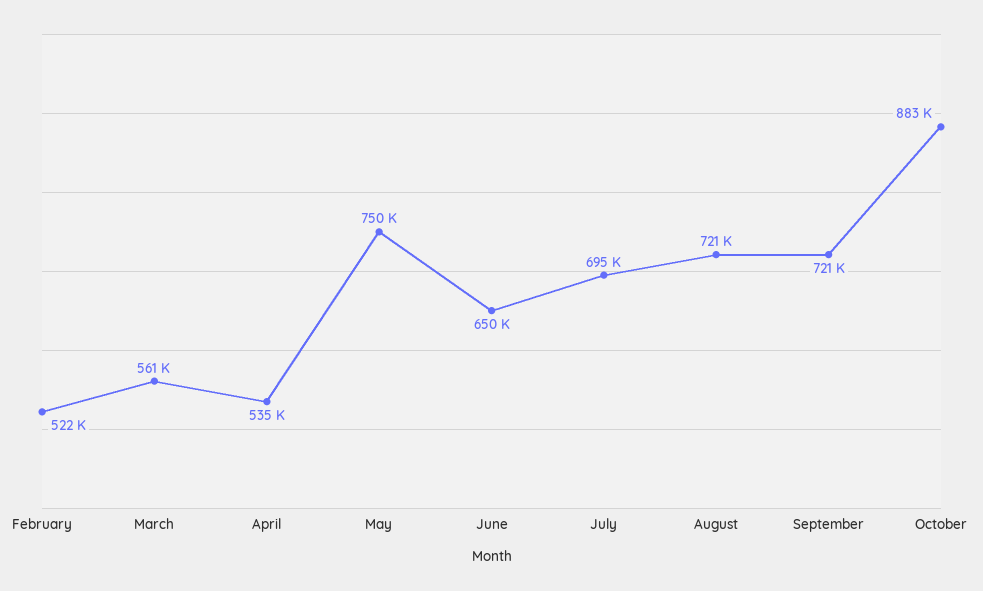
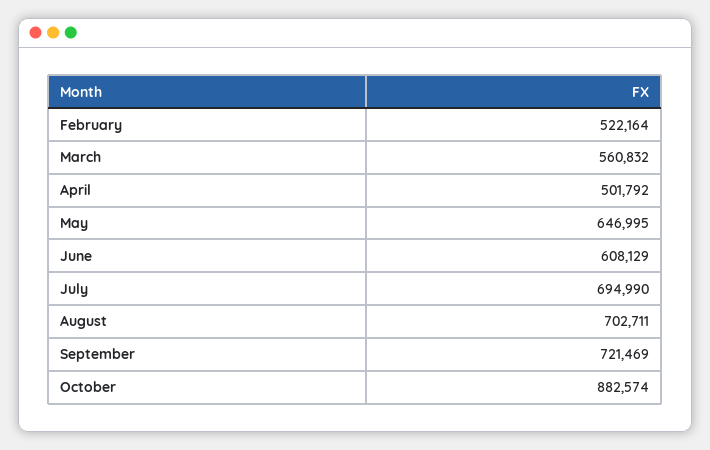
  {
    "February": 522164,
    "March": 560832,
-   "April": 535000,
+   "April": 501792,
-   "May": 750000,
+   "May": 646995,
-   "June": 650000,
+   "June": 608129,
    "July": 694990,
-   "August": 721000,
+   "August": 702711,
    "September": 721469,
    "October": 882574
  }

